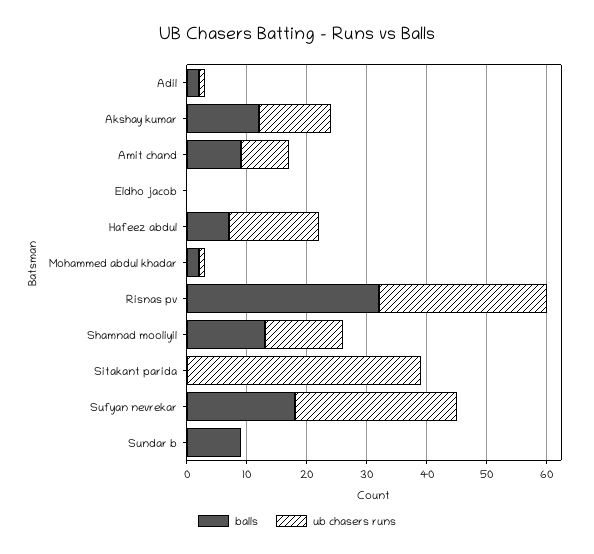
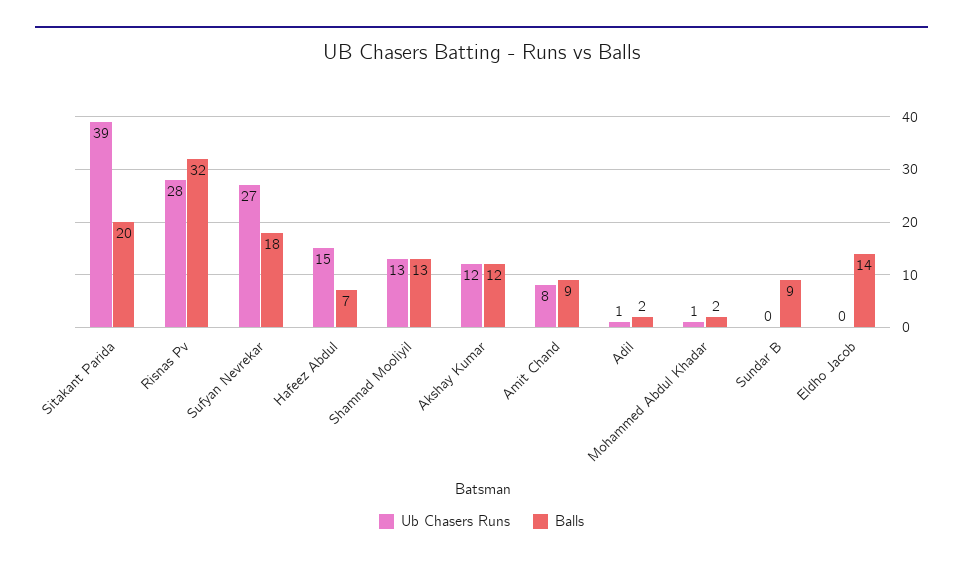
  {
    "balls": {
      "Adil": 2,
      "Akshay kumar": 12,
      "Amit chand": 9,
-     "Eldho jacob": 0,
+     "Eldho jacob": 14,
      "Hafeez abdul": 7,
      "Mohammed abdul khadar": 2,
      "Risnas pv": 32,
      "Shamnad mooliyil": 13,
-     "Sitakant parida": 0,
+     "Sitakant parida": 20,
      "Sufyan nevrekar": 18,
      "Sundar b": 9
    },
    "ub chasers runs": {
      "Adil": 1,
      "Akshay kumar": 12,
      "Amit chand": 8,
      "Eldho jacob": 0,
      "Hafeez abdul": 15,
      "Mohammed abdul khadar": 1,
      "Risnas pv": 28,
      "Shamnad mooliyil": 13,
      "Sitakant parida": 39,
      "Sufyan nevrekar": 27,
      "Sundar b": 0
    }
  }

